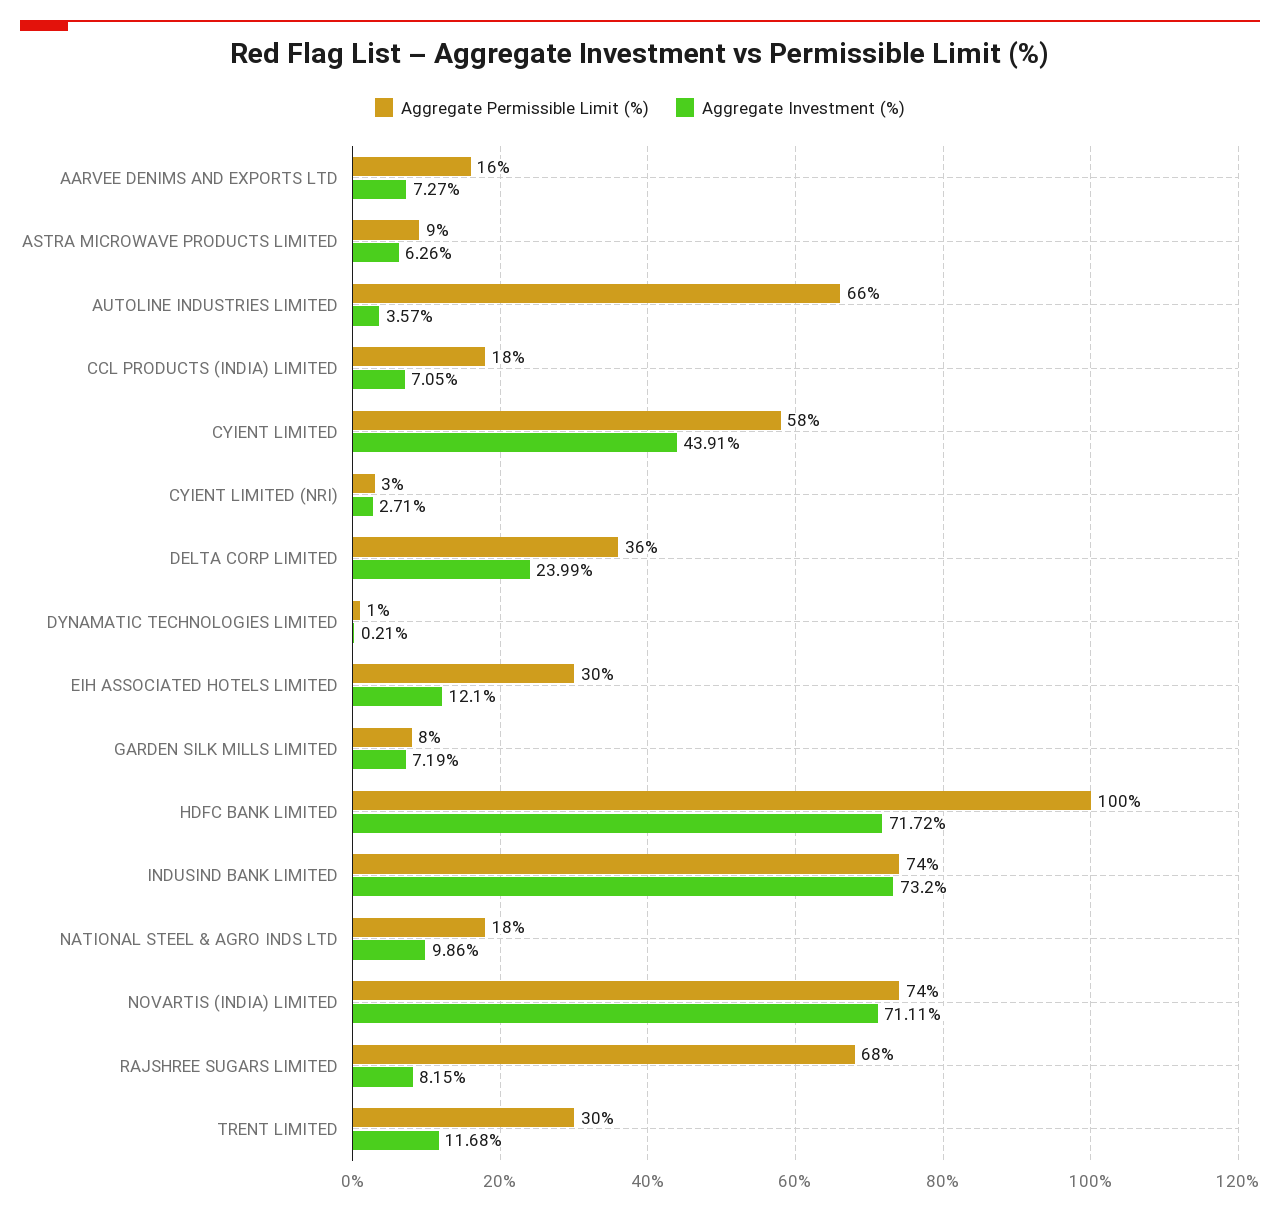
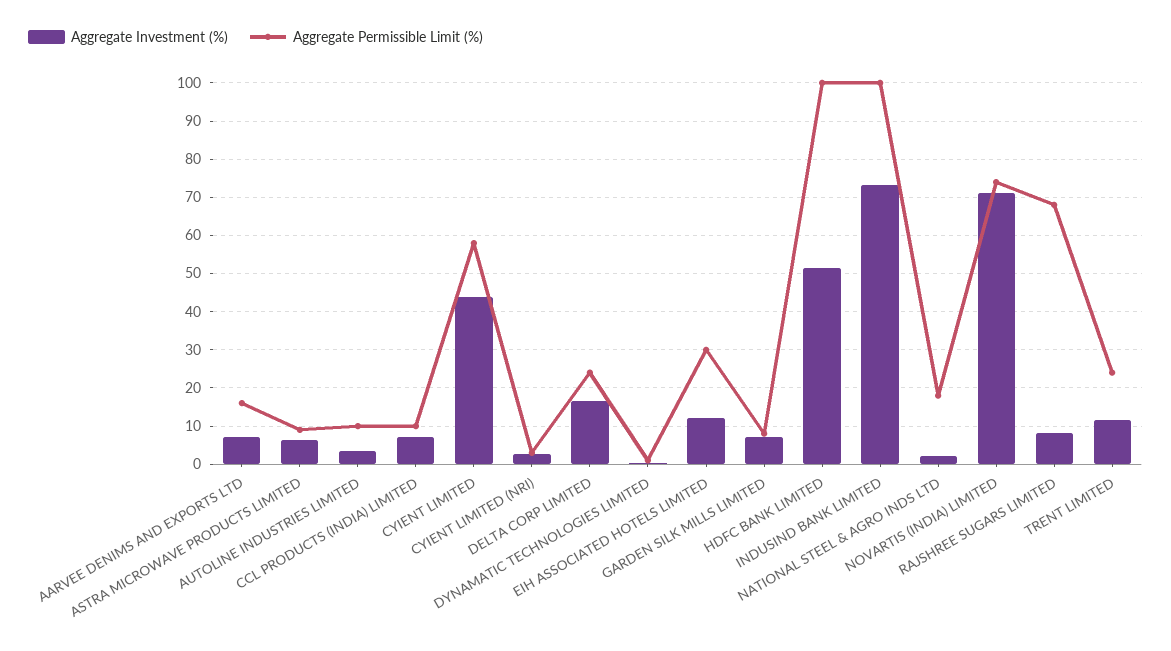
  {
    "Aggregate Permissible Limit (%)": {
      "AARVEE DENIMS AND EXPORTS LTD": 16,
      "ASTRA MICROWAVE PRODUCTS LIMITED": 9,
-     "AUTOLINE INDUSTRIES LIMITED": 66,
+     "AUTOLINE INDUSTRIES LIMITED": 10,
-     "CCL PRODUCTS (INDIA) LIMITED": 18,
+     "CCL PRODUCTS (INDIA) LIMITED": 10,
      "CYIENT LIMITED": 58,
      "CYIENT LIMITED (NRI)": 3,
-     "DELTA CORP LIMITED": 36,
+     "DELTA CORP LIMITED": 24,
      "DYNAMATIC TECHNOLOGIES LIMITED": 1,
      "EIH ASSOCIATED HOTELS LIMITED": 30,
      "GARDEN SILK MILLS LIMITED": 8,
      "HDFC BANK LIMITED": 100,
-     "INDUSIND BANK LIMITED": 74,
+     "INDUSIND BANK LIMITED": 100,
      "NATIONAL STEEL & AGRO INDS LTD": 18,
      "NOVARTIS (INDIA) LIMITED": 74,
      "RAJSHREE SUGARS LIMITED": 68,
-     "TRENT LIMITED": 30
+     "TRENT LIMITED": 24
    },
    "Aggregate Investment (%)": {
      "AARVEE DENIMS AND EXPORTS LTD": 7.27,
      "ASTRA MICROWAVE PRODUCTS LIMITED": 6.26,
      "AUTOLINE INDUSTRIES LIMITED": 3.57,
      "CCL PRODUCTS (INDIA) LIMITED": 7.05,
      "CYIENT LIMITED": 43.91,
      "CYIENT LIMITED (NRI)": 2.71,
-     "DELTA CORP LIMITED": 23.99,
+     "DELTA CORP LIMITED": 16,
      "DYNAMATIC TECHNOLOGIES LIMITED": 0.21,
      "EIH ASSOCIATED HOTELS LIMITED": 12.1,
      "GARDEN SILK MILLS LIMITED": 7.19,
-     "HDFC BANK LIMITED": 71.72,
+     "HDFC BANK LIMITED": 52,
      "INDUSIND BANK LIMITED": 73.2,
-     "NATIONAL STEEL & AGRO INDS LTD": 9.86,
+     "NATIONAL STEEL & AGRO INDS LTD": 2,
      "NOVARTIS (INDIA) LIMITED": 71.11,
      "RAJSHREE SUGARS LIMITED": 8.15,
      "TRENT LIMITED": 11.68
    }
  }

